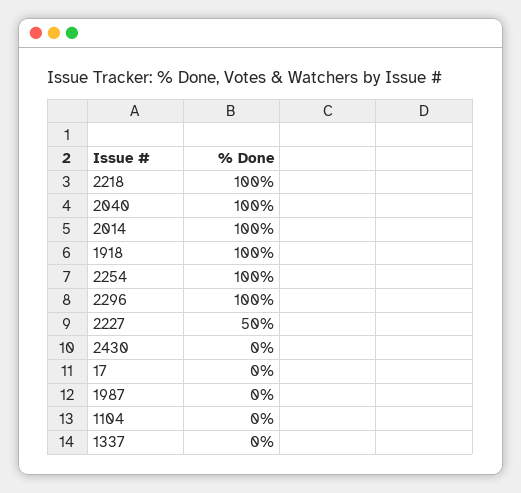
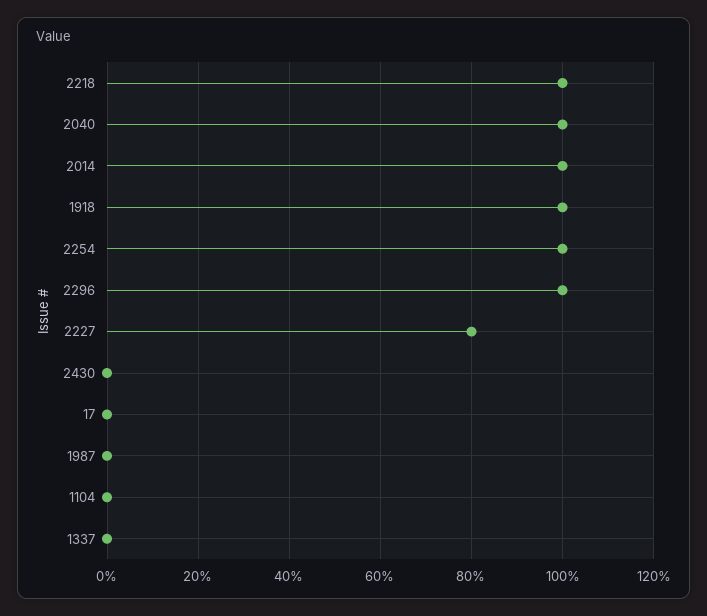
  {
    "2218": 100,
    "2040": 100,
    "2014": 100,
    "1918": 100,
    "2254": 100,
    "2296": 100,
-   "2227": 50,
+   "2227": 80,
    "2430": 0,
    "17": 0,
    "1987": 0,
    "1104": 0,
    "1337": 0
  }

